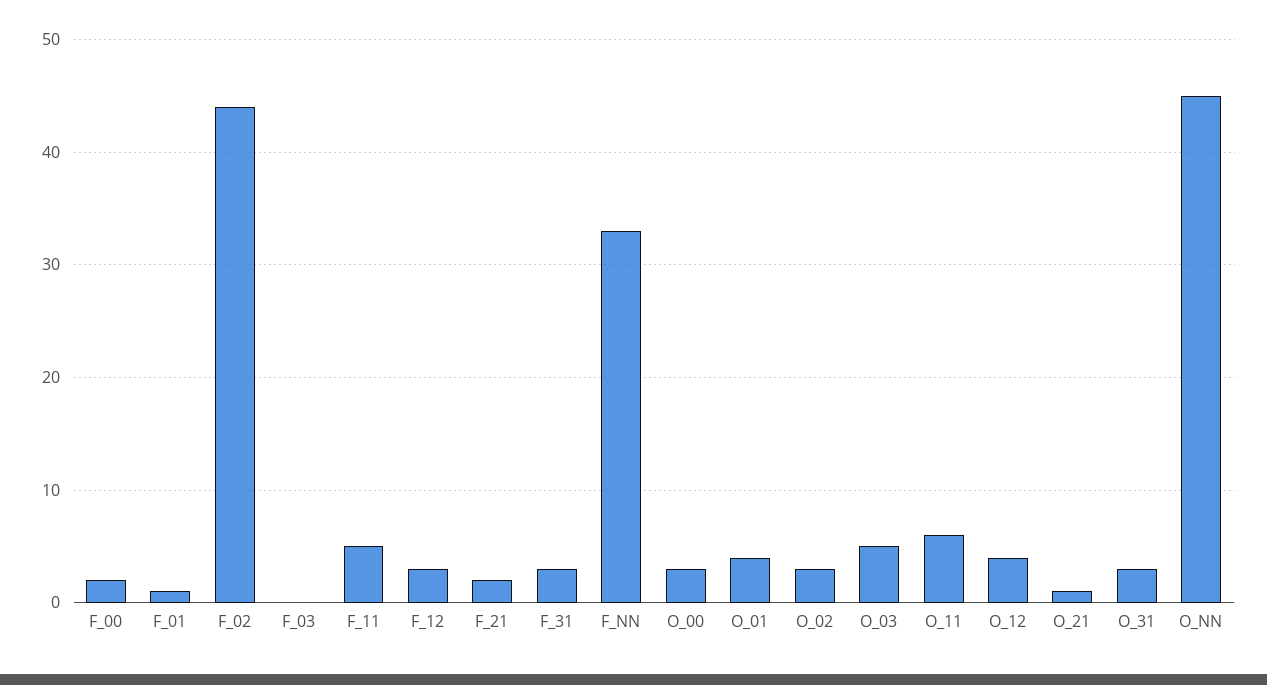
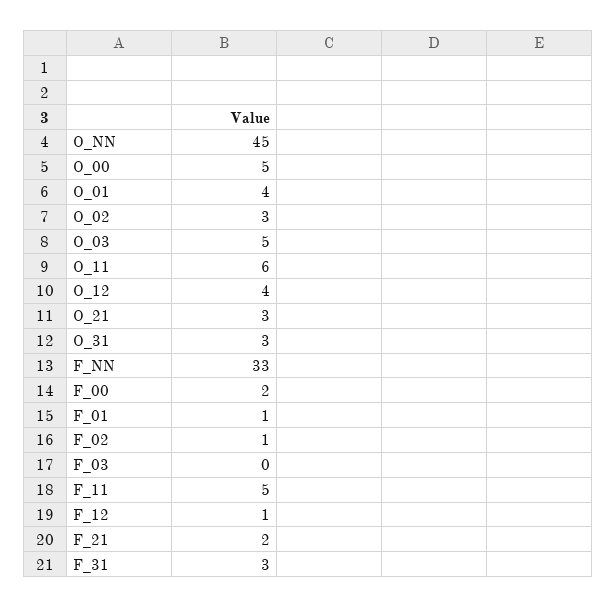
  {
    "F_00": 2,
    "F_01": 1,
-   "F_02": 44,
+   "F_02": 1,
    "F_03": 0,
    "F_11": 5,
-   "F_12": 3,
+   "F_12": 1,
    "F_21": 2,
    "F_31": 3,
    "F_NN": 33,
-   "O_00": 3,
+   "O_00": 5,
    "O_01": 4,
    "O_02": 3,
    "O_03": 5,
    "O_11": 6,
    "O_12": 4,
-   "O_21": 1,
+   "O_21": 3,
    "O_31": 3,
    "O_NN": 45
  }

